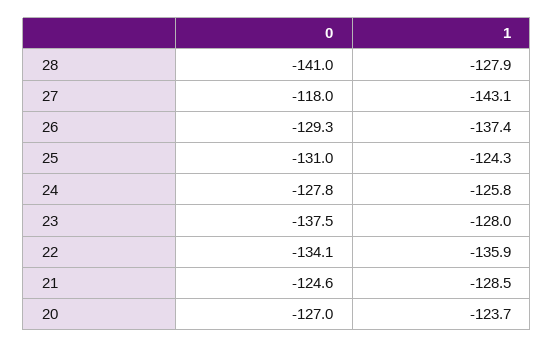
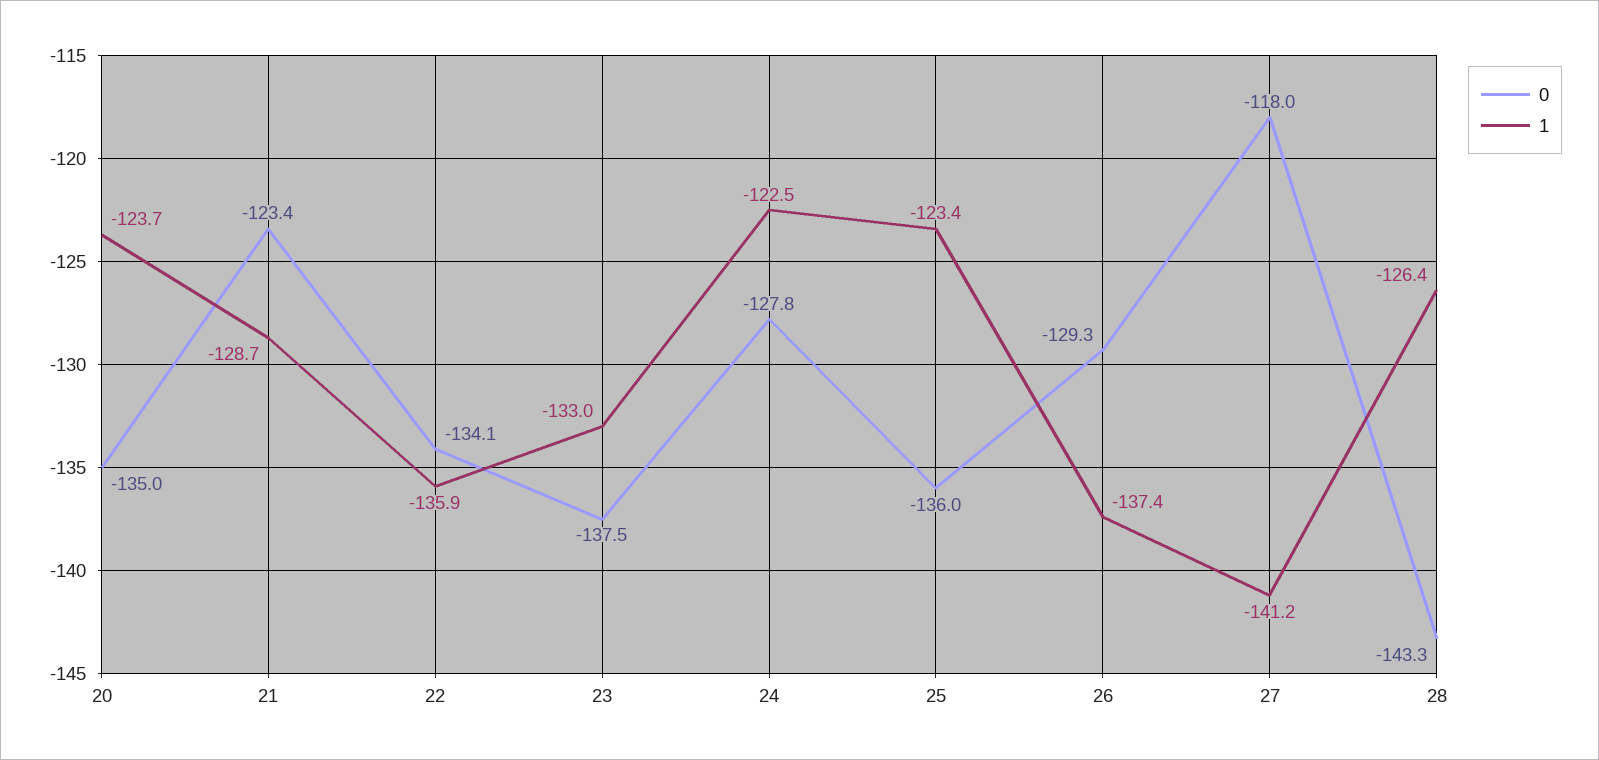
  {
    "0": {
-     "28": -141,
+     "28": -143.3,
      "27": -118,
      "26": -129.3,
-     "25": -131,
+     "25": -136,
      "24": -127.8,
      "23": -137.5,
      "22": -134.1,
-     "21": -124.6,
+     "21": -123.4,
-     "20": -127
+     "20": -135
    },
    "1": {
-     "28": -127.9,
+     "28": -126.4,
-     "27": -143.1,
+     "27": -141.2,
      "26": -137.4,
-     "25": -124.3,
+     "25": -123.4,
-     "24": -125.8,
+     "24": -122.5,
-     "23": -128,
+     "23": -133,
      "22": -135.9,
-     "21": -128.5,
+     "21": -128.7,
      "20": -123.7
    }
  }

